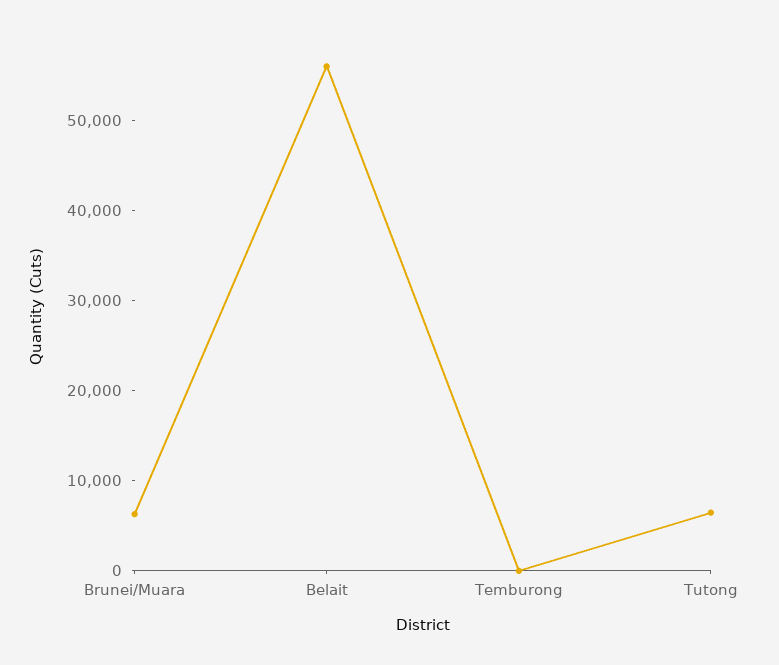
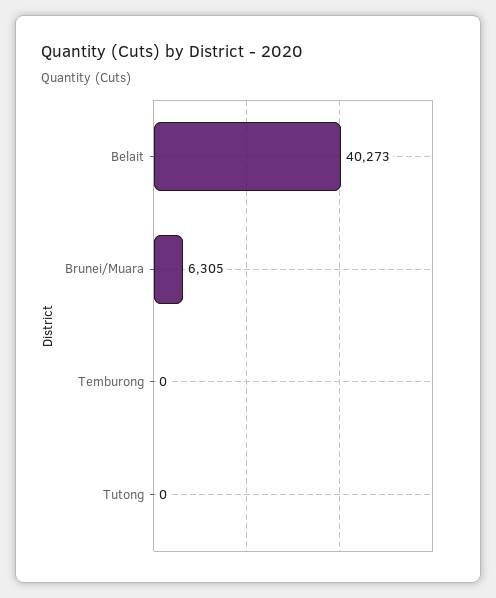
  {
    "Brunei/Muara": 6305,
-   "Belait": 56000,
+   "Belait": 40273,
    "Temburong": 0,
-   "Tutong": 6000
+   "Tutong": 0
  }

